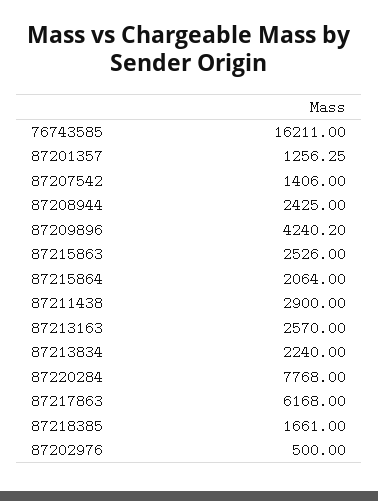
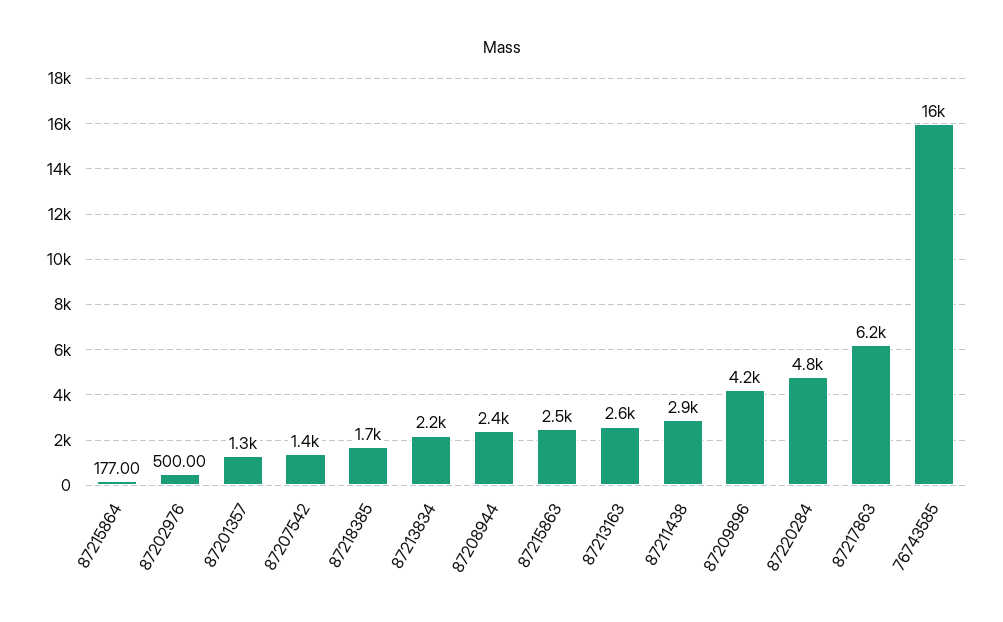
  {
    "76743585": 16211,
    "87201357": 1256.25,
    "87207542": 1406,
    "87208944": 2425,
    "87209896": 4240.2,
    "87215863": 2526,
-   "87215864": 2064,
+   "87215864": 177,
    "87211438": 2900,
    "87213163": 2570,
    "87213834": 2240,
-   "87220284": 7768,
+   "87220284": 4800,
    "87217863": 6168,
    "87218385": 1661,
    "87202976": 500
  }

